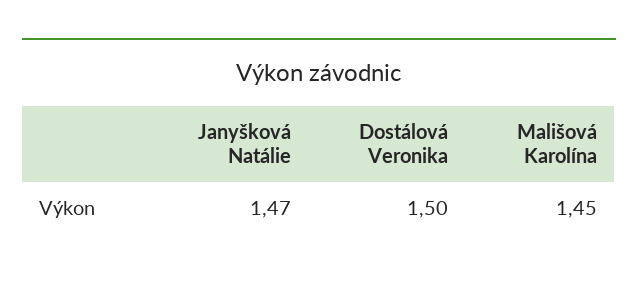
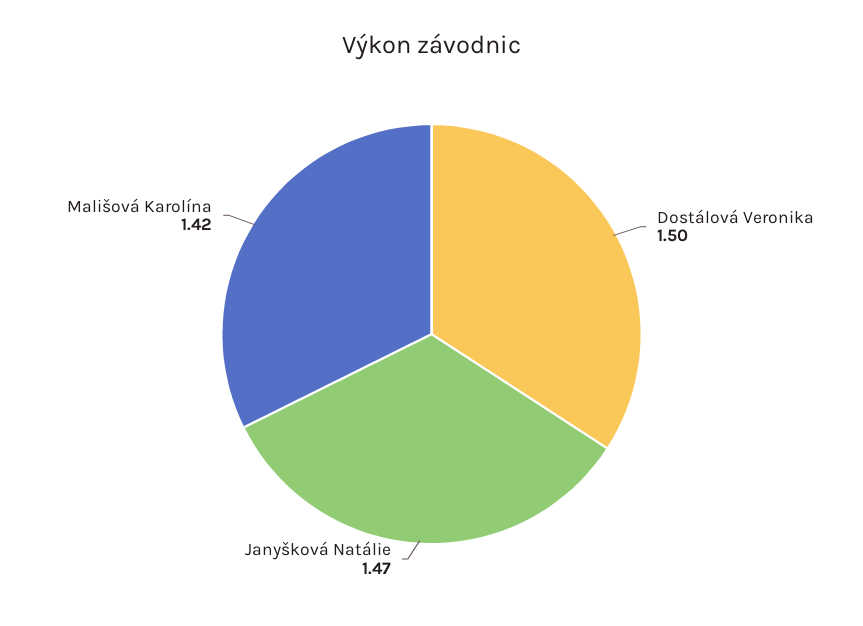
  {
    "Janyšková Natálie": 1.47,
    "Dostálová Veronika": 1.5,
-   "Mališová Karolína": 1.45
+   "Mališová Karolína": 1.42
  }

